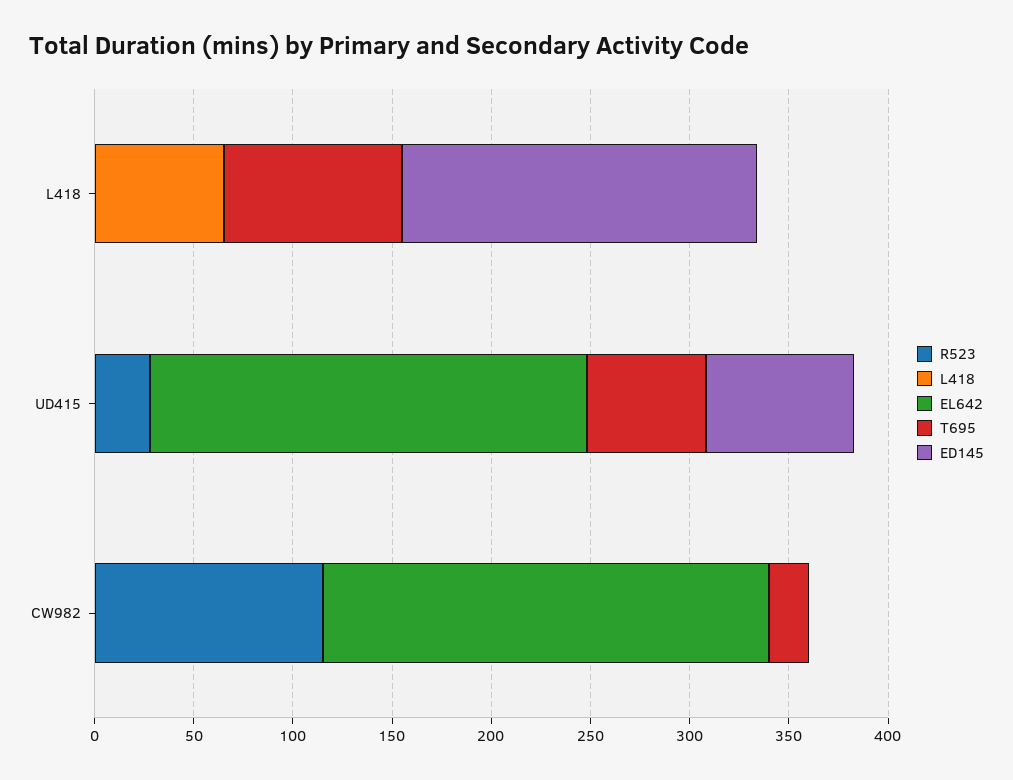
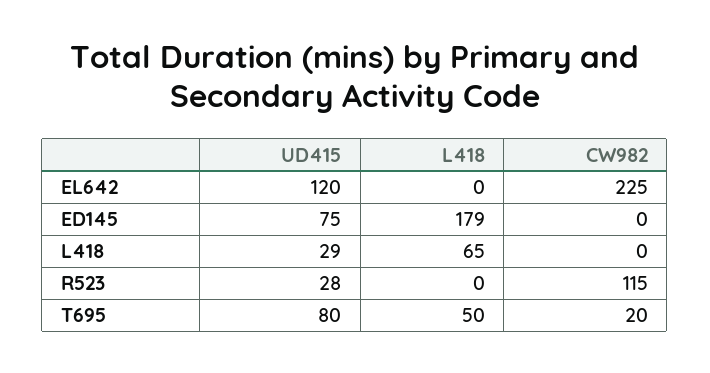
  {
    "R523": {
      "L418": 0,
      "UD415": 28,
      "CW982": 115
    },
    "L418": {
      "L418": 65,
-     "UD415": 0,
+     "UD415": 29,
      "CW982": 0
    },
    "EL642": {
      "L418": 0,
-     "UD415": 220,
+     "UD415": 120,
      "CW982": 225
    },
    "T695": {
-     "L418": 90,
+     "L418": 50,
-     "UD415": 60,
+     "UD415": 80,
      "CW982": 20
    },
    "ED145": {
      "L418": 179,
      "UD415": 75,
      "CW982": 0
    }
  }

